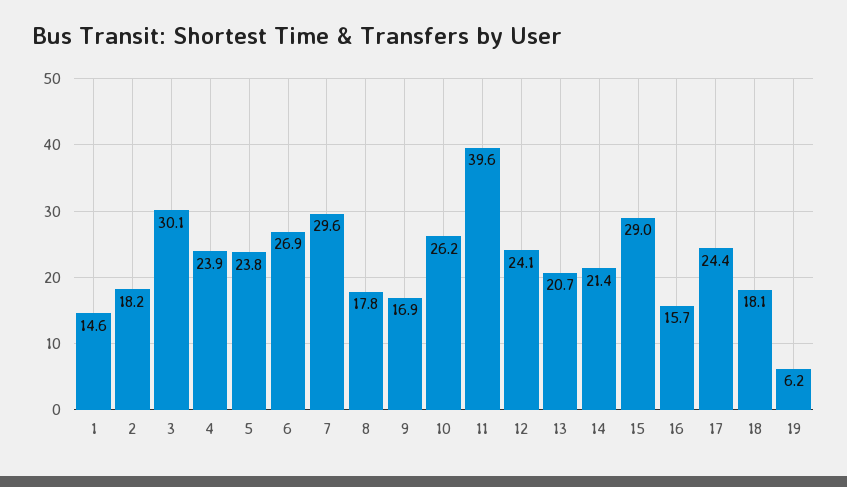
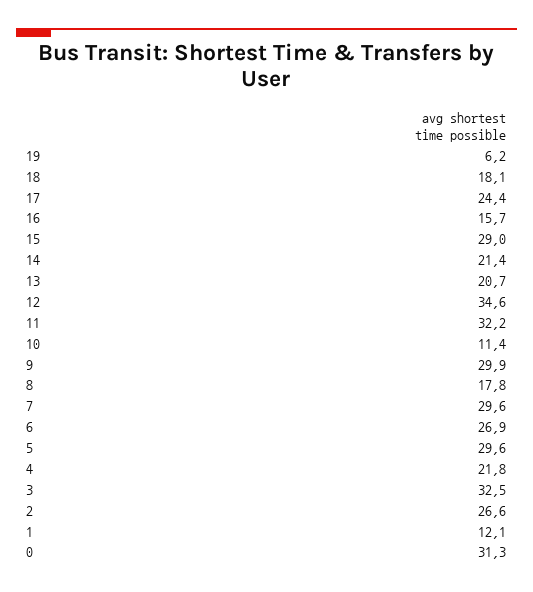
  {
-   "1": 14.6,
+   "1": 12.1,
-   "2": 18.2,
+   "2": 26.6,
-   "3": 30.1,
+   "3": 32.5,
-   "4": 23.9,
+   "4": 21.8,
-   "5": 23.8,
+   "5": 29.6,
    "6": 26.9,
    "7": 29.6,
    "8": 17.8,
-   "9": 16.9,
+   "9": 29.9,
-   "10": 26.2,
+   "10": 11.4,
-   "11": 39.6,
+   "11": 32.2,
-   "12": 24.1,
+   "12": 34.6,
    "13": 20.7,
    "14": 21.4,
    "15": 29,
    "16": 15.7,
    "17": 24.4,
    "18": 18.1,
-   "19": 6.2
+   "19": 6.2,
+   "0": 31.3
  }

